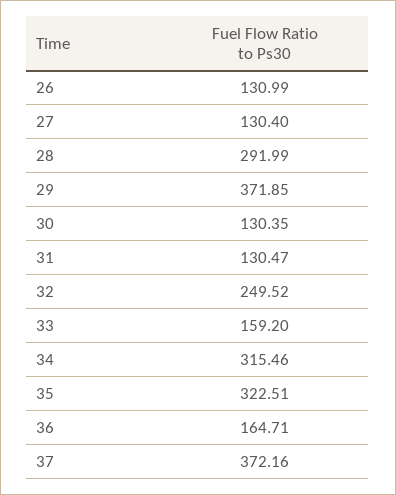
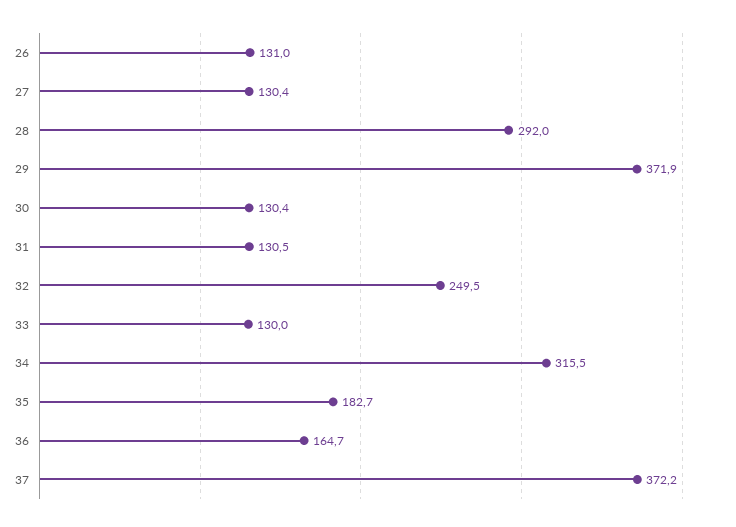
  {
    "26": 130.99,
    "27": 130.4,
    "28": 291.99,
    "29": 371.85,
    "30": 130.35,
    "31": 130.47,
    "32": 249.52,
-   "33": 159.2,
+   "33": 130,
    "34": 315.46,
-   "35": 322.51,
+   "35": 182.7,
    "36": 164.71,
    "37": 372.16
  }

